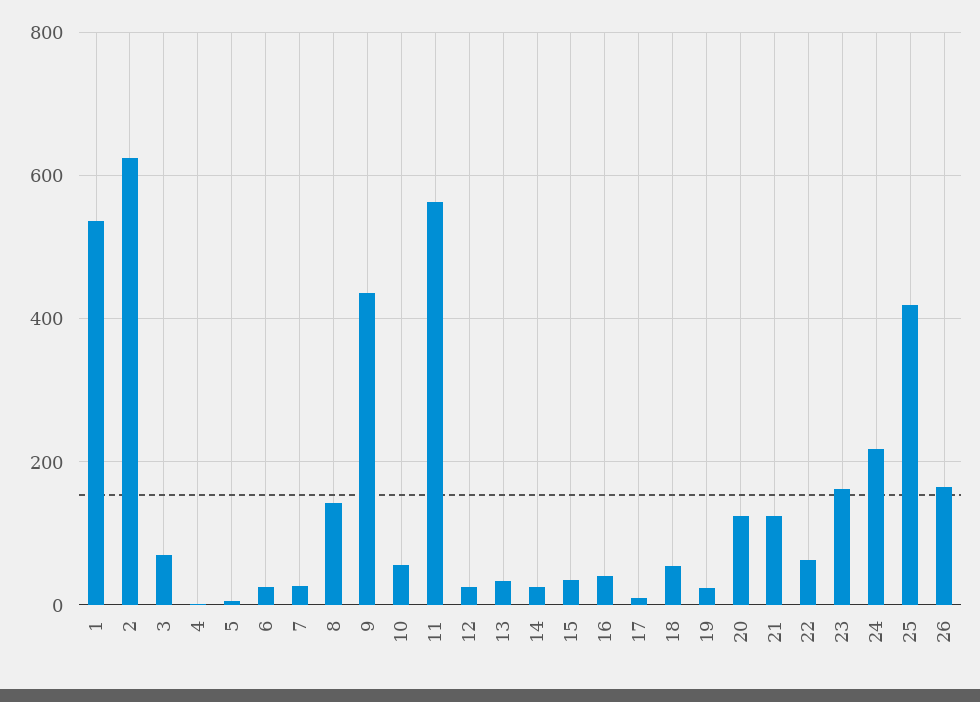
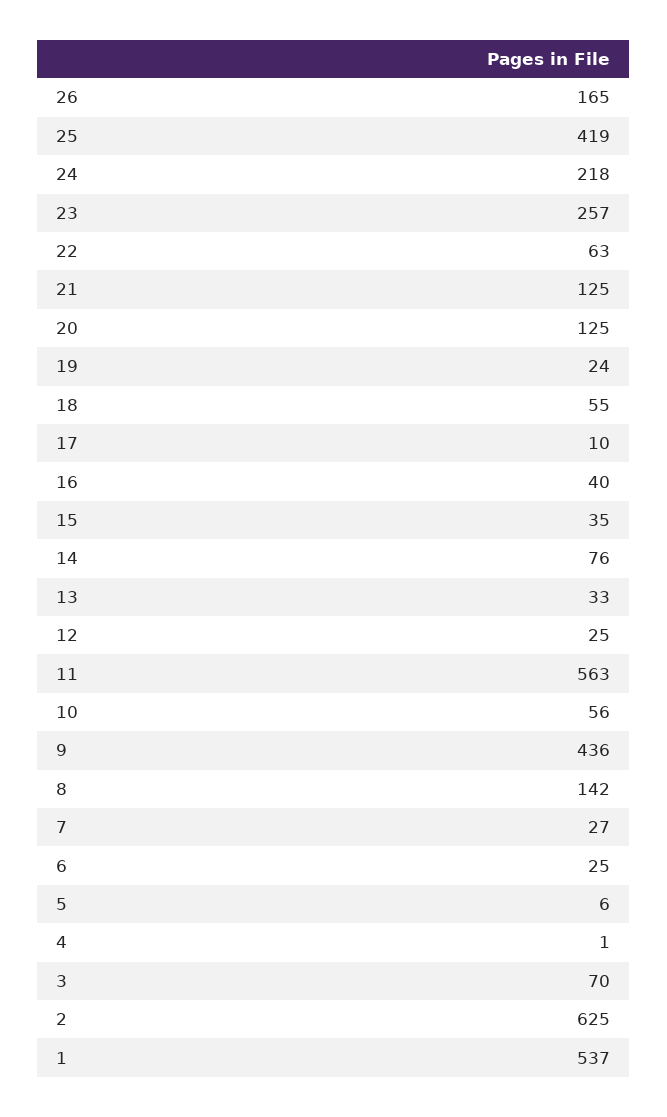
  {
    "1": 537,
    "2": 625,
    "3": 70,
    "4": 1,
    "5": 6,
    "6": 25,
    "7": 27,
    "8": 142,
    "9": 436,
    "10": 56,
    "11": 563,
    "12": 25,
    "13": 33,
-   "14": 20,
+   "14": 76,
    "15": 35,
    "16": 40,
    "17": 10,
    "18": 55,
    "19": 24,
    "20": 125,
    "21": 125,
    "22": 63,
-   "23": 160,
+   "23": 257,
    "24": 218,
    "25": 419,
    "26": 165
  }

